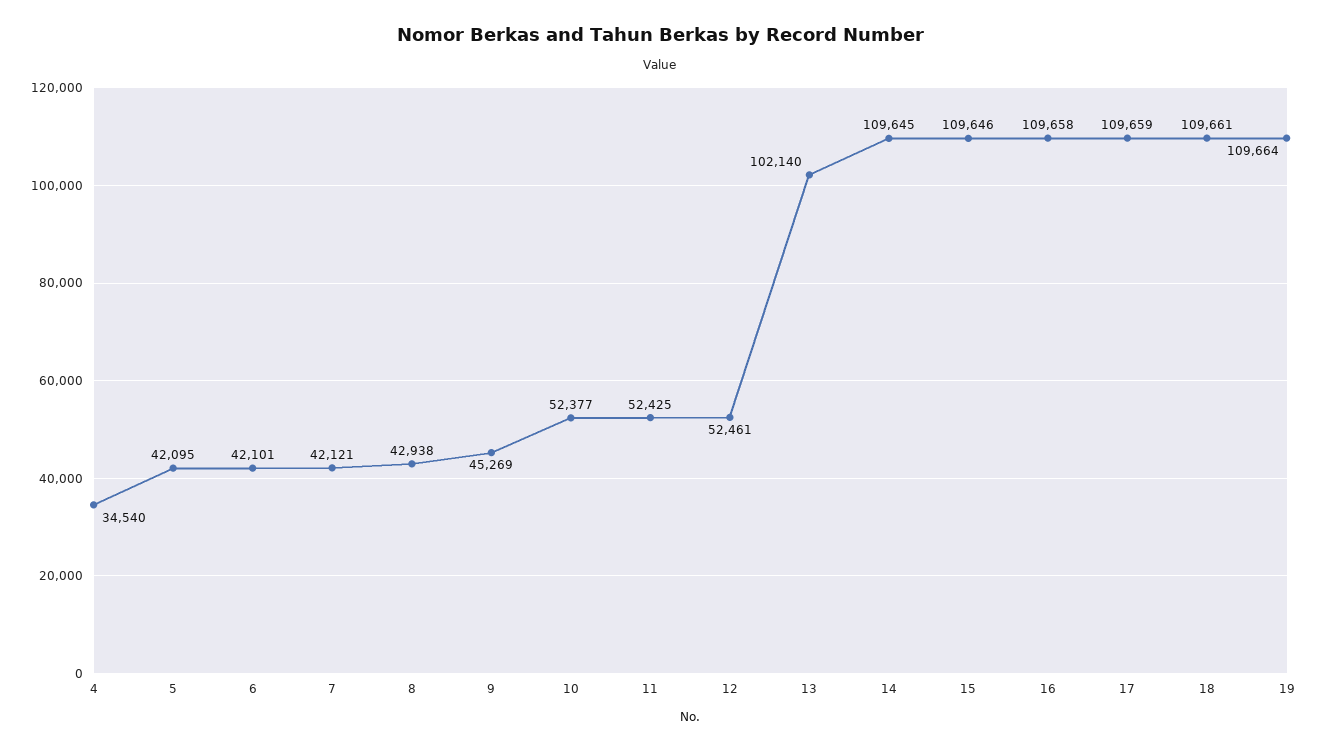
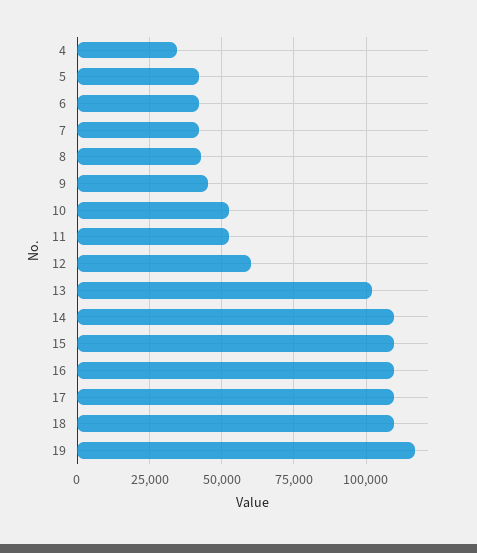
  {
    "4": 34540,
    "5": 42095,
    "6": 42101,
    "7": 42121,
    "8": 42938,
    "9": 45269,
    "10": 52377,
    "11": 52425,
-   "12": 52461,
+   "12": 60000,
    "13": 102140,
    "14": 109645,
    "15": 109646,
    "16": 109658,
    "17": 109659,
    "18": 109661,
-   "19": 109664
+   "19": 117500
  }

